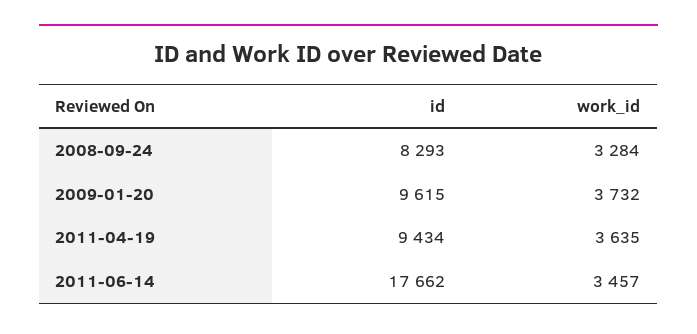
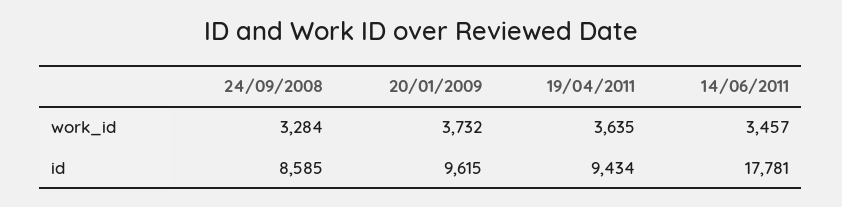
  {
    "id": {
-     "2008-09-24": 8293,
+     "2008-09-24": 8585,
      "2009-01-20": 9615,
      "2011-04-19": 9434,
-     "2011-06-14": 17662
+     "2011-06-14": 17781
    },
    "work_id": {
      "2008-09-24": 3284,
      "2009-01-20": 3732,
      "2011-04-19": 3635,
      "2011-06-14": 3457
    }
  }

